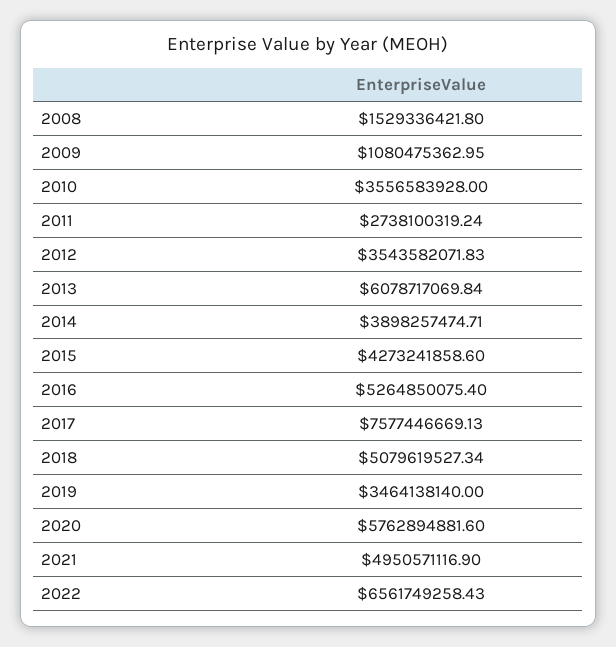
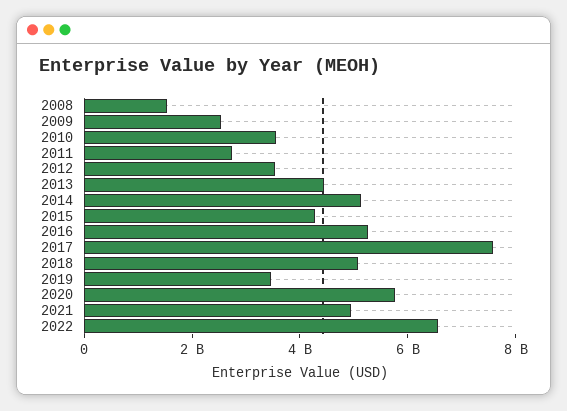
  {
    "2008": 1529336421.8,
-   "2009": 1080475362.95,
+   "2009": 2500000000,
    "2010": 3556583928,
    "2011": 2738100319.24,
    "2012": 3543582071.83,
-   "2013": 6078717069.84,
+   "2013": 4500000000,
-   "2014": 3898257474.71,
+   "2014": 5000000000,
    "2015": 4273241858.6,
    "2016": 5264850075.4,
    "2017": 7577446669.13,
    "2018": 5079619527.34,
    "2019": 3464138140,
    "2020": 5762894881.6,
    "2021": 4950571116.9,
    "2022": 6561749258.43
  }

